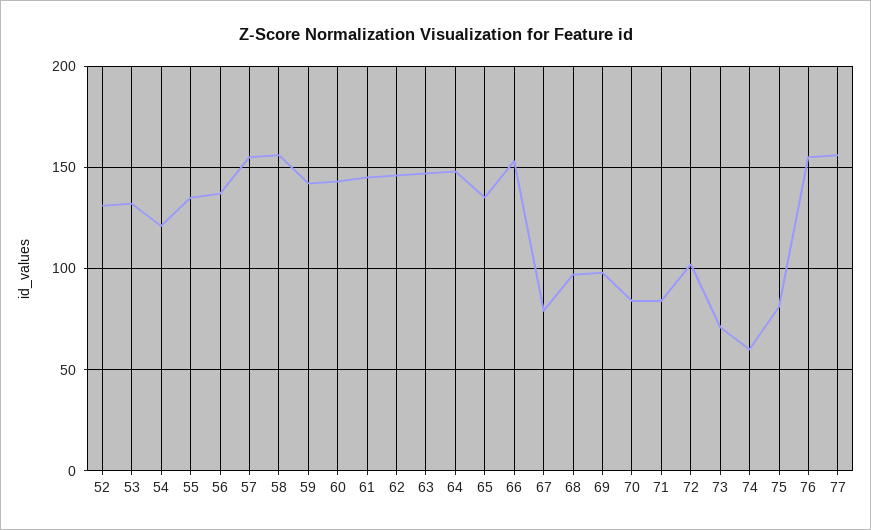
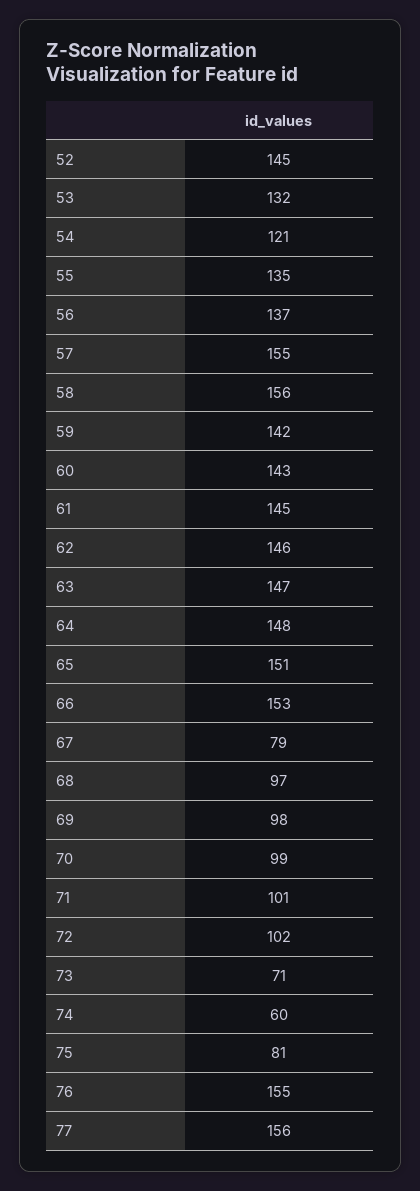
  {
-   "52": 130,
+   "52": 145,
    "53": 132,
    "54": 121,
    "55": 135,
    "56": 137,
    "57": 155,
    "58": 156,
    "59": 142,
    "60": 143,
    "61": 145,
    "62": 146,
    "63": 147,
    "64": 148,
-   "65": 135,
+   "65": 151,
    "66": 153,
    "67": 79,
    "68": 97,
    "69": 98,
-   "70": 85,
+   "70": 99,
-   "71": 85,
+   "71": 101,
    "72": 102,
    "73": 71,
    "74": 60,
    "75": 81,
    "76": 155,
    "77": 156
  }

